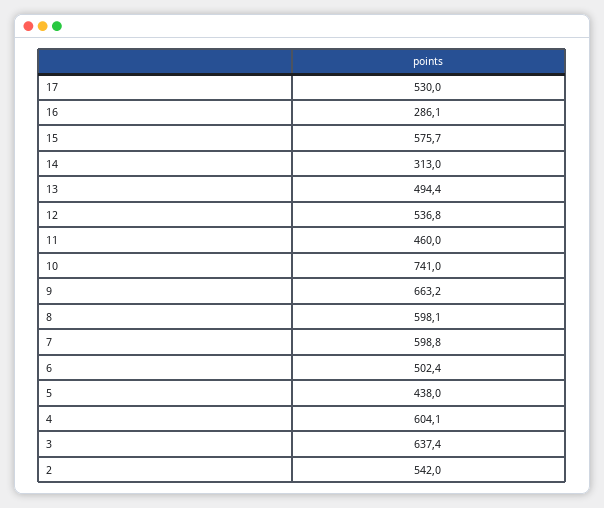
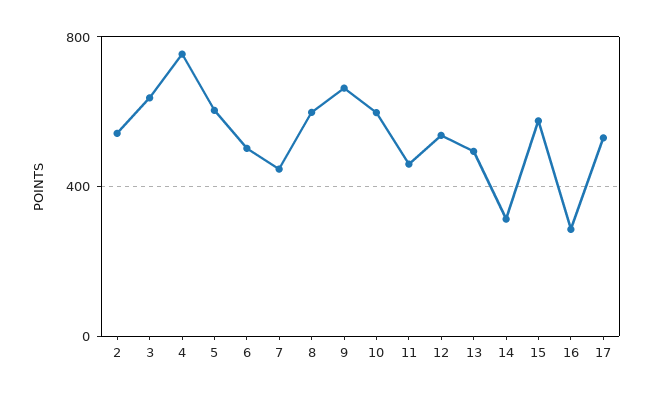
  {
    "17": 530,
    "16": 286.1,
    "15": 575.7,
    "14": 313,
    "13": 494.4,
    "12": 536.8,
    "11": 460,
-   "10": 741,
+   "10": 600,
    "9": 663.2,
    "8": 598.1,
-   "7": 598.8,
+   "7": 450,
    "6": 502.4,
-   "5": 438,
+   "5": 600,
-   "4": 604.1,
+   "4": 750,
    "3": 637.4,
    "2": 542
  }

